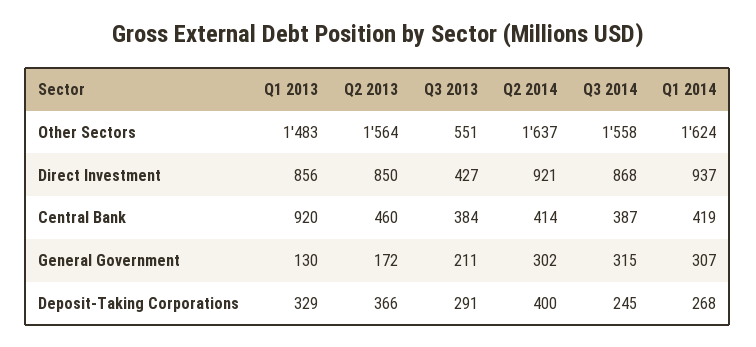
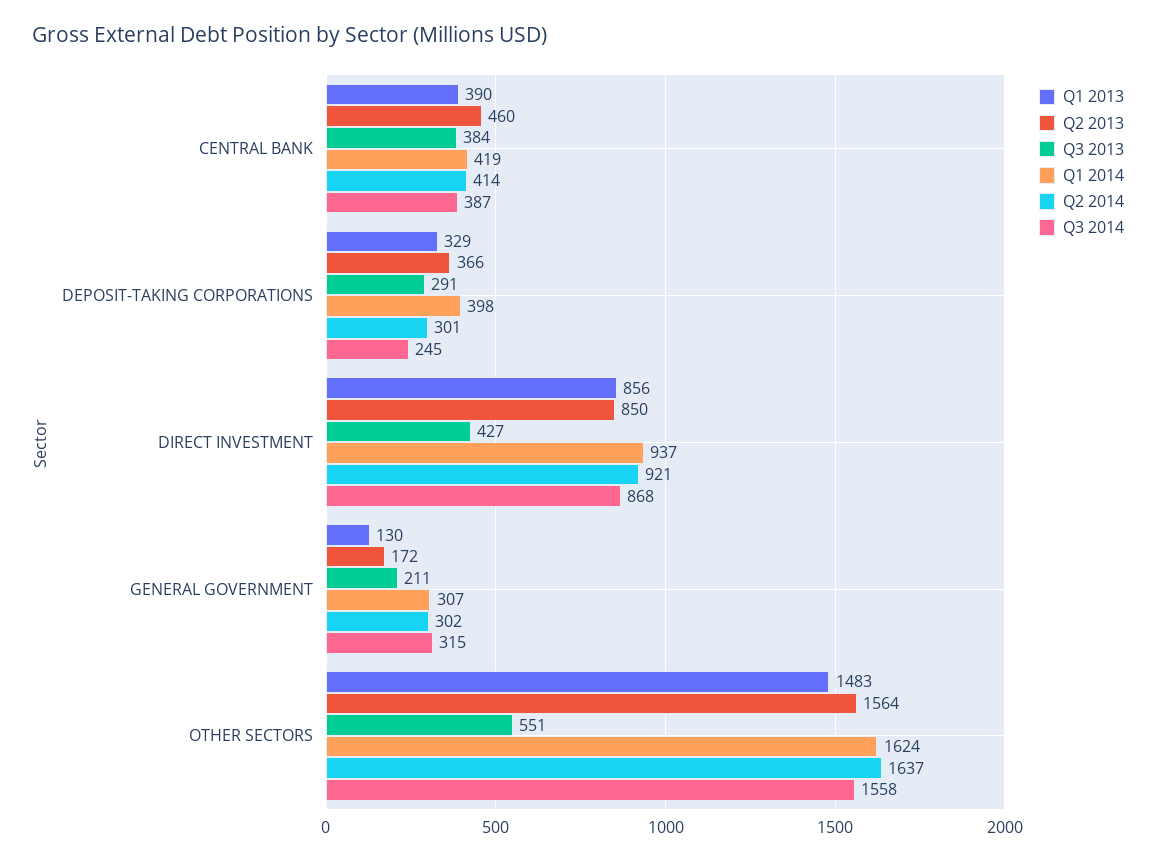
  {
    "Q1 2013": {
      "Other Sectors": 1483,
      "Direct Investment": 856,
-     "Central Bank": 920,
+     "Central Bank": 390,
      "General Government": 130,
      "Deposit-Taking Corporations": 329
    },
    "Q2 2013": {
      "Other Sectors": 1564,
      "Direct Investment": 850,
      "Central Bank": 460,
      "General Government": 172,
      "Deposit-Taking Corporations": 366
    },
    "Q3 2013": {
      "Other Sectors": 551,
      "Direct Investment": 427,
      "Central Bank": 384,
      "General Government": 211,
      "Deposit-Taking Corporations": 291
    },
    "Q2 2014": {
      "Other Sectors": 1637,
      "Direct Investment": 921,
      "Central Bank": 414,
      "General Government": 302,
-     "Deposit-Taking Corporations": 400
+     "Deposit-Taking Corporations": 301
    },
    "Q3 2014": {
      "Other Sectors": 1558,
      "Direct Investment": 868,
      "Central Bank": 387,
      "General Government": 315,
      "Deposit-Taking Corporations": 245
    },
    "Q1 2014": {
      "Other Sectors": 1624,
      "Direct Investment": 937,
      "Central Bank": 419,
      "General Government": 307,
-     "Deposit-Taking Corporations": 268
+     "Deposit-Taking Corporations": 398
    }
  }

